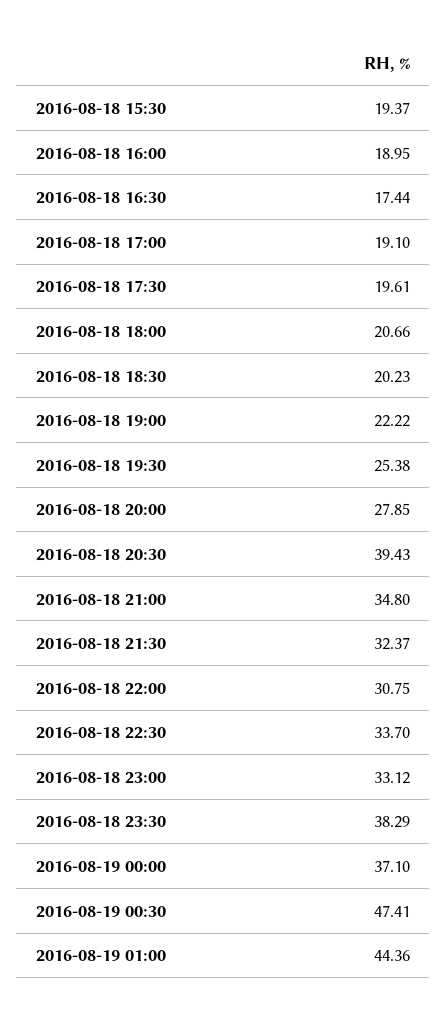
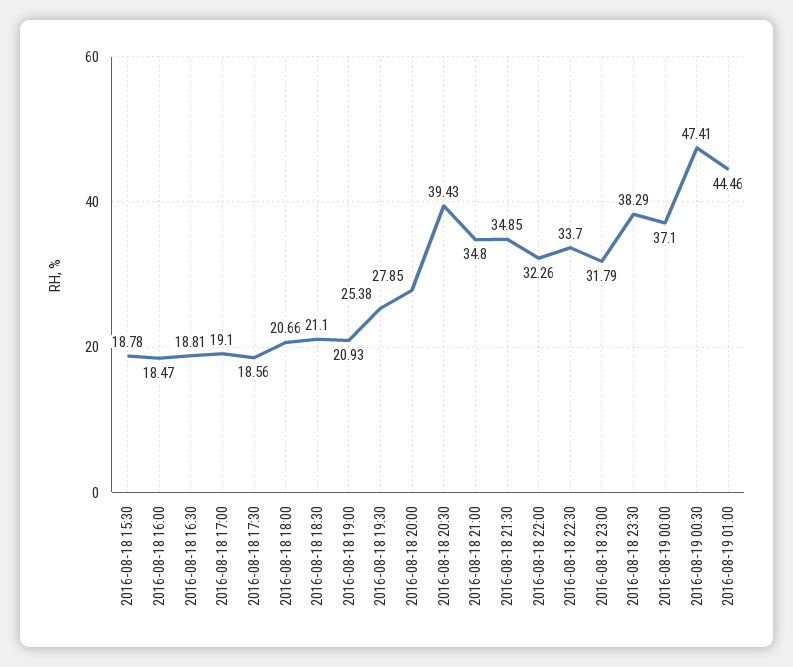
  {
-   "2016-08-18 15:30": 19.37,
+   "2016-08-18 15:30": 18.78,
-   "2016-08-18 16:00": 18.95,
+   "2016-08-18 16:00": 18.47,
-   "2016-08-18 16:30": 17.44,
+   "2016-08-18 16:30": 18.81,
    "2016-08-18 17:00": 19.1,
-   "2016-08-18 17:30": 19.61,
+   "2016-08-18 17:30": 18.56,
    "2016-08-18 18:00": 20.66,
-   "2016-08-18 18:30": 20.23,
+   "2016-08-18 18:30": 21.1,
-   "2016-08-18 19:00": 22.22,
+   "2016-08-18 19:00": 20.93,
    "2016-08-18 19:30": 25.38,
    "2016-08-18 20:00": 27.85,
    "2016-08-18 20:30": 39.43,
    "2016-08-18 21:00": 34.8,
-   "2016-08-18 21:30": 32.37,
+   "2016-08-18 21:30": 34.85,
-   "2016-08-18 22:00": 30.75,
+   "2016-08-18 22:00": 32.26,
    "2016-08-18 22:30": 33.7,
-   "2016-08-18 23:00": 33.12,
+   "2016-08-18 23:00": 31.79,
    "2016-08-18 23:30": 38.29,
    "2016-08-19 00:00": 37.1,
    "2016-08-19 00:30": 47.41,
-   "2016-08-19 01:00": 44.36
+   "2016-08-19 01:00": 44.46
  }

